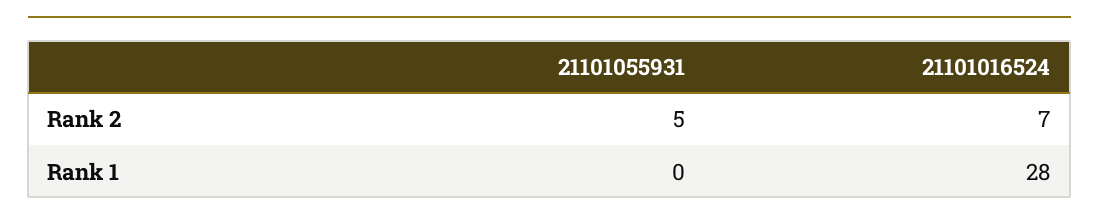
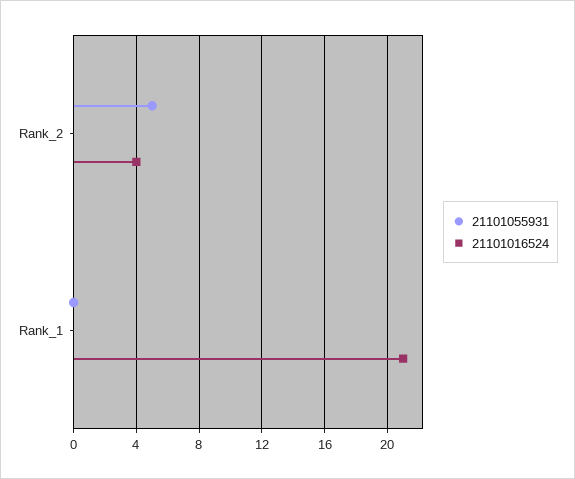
  {
    "21101055931": {
      "Rank 2": 5,
      "Rank 1": 0
    },
    "21101016524": {
-     "Rank 2": 7,
+     "Rank 2": 4,
-     "Rank 1": 28
+     "Rank 1": 21
    }
  }

